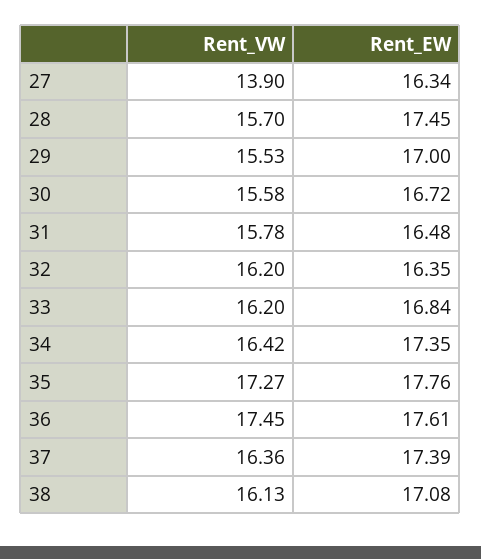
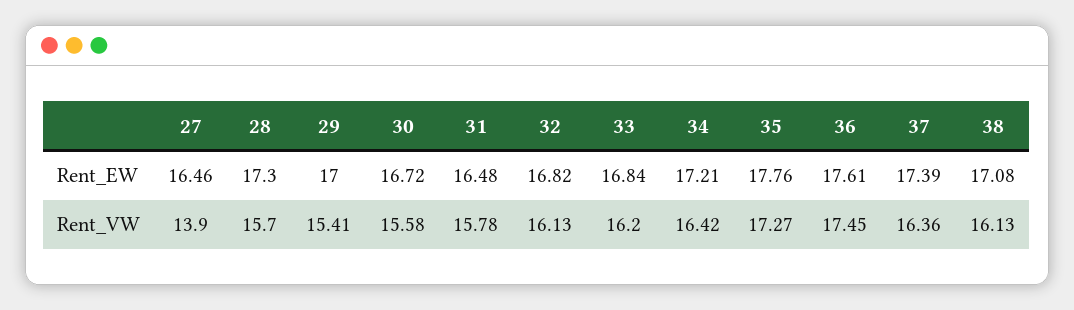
  {
    "Rent_VW": {
      "27": 13.9,
      "28": 15.7,
-     "29": 15.53,
+     "29": 15.41,
      "30": 15.58,
      "31": 15.78,
-     "32": 16.2,
+     "32": 16.13,
      "33": 16.2,
      "34": 16.42,
      "35": 17.27,
      "36": 17.45,
      "37": 16.36,
      "38": 16.13
    },
    "Rent_EW": {
-     "27": 16.34,
+     "27": 16.46,
-     "28": 17.45,
+     "28": 17.3,
      "29": 17,
      "30": 16.72,
      "31": 16.48,
-     "32": 16.35,
+     "32": 16.82,
      "33": 16.84,
-     "34": 17.35,
+     "34": 17.21,
      "35": 17.76,
      "36": 17.61,
      "37": 17.39,
      "38": 17.08
    }
  }

